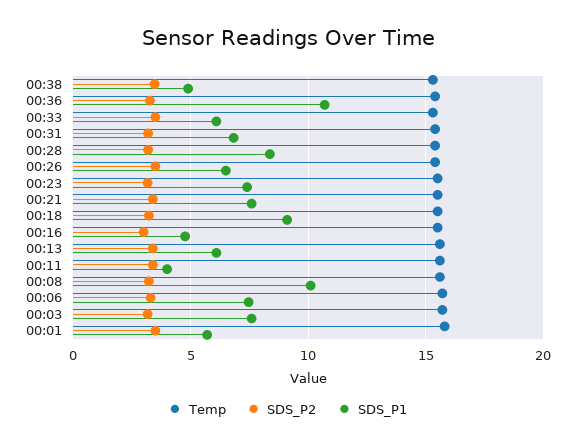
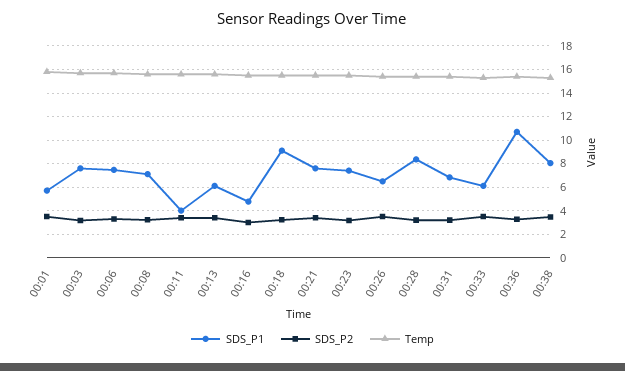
  {
    "Temp": {
      "00:38": 15.5,
      "00:36": 15.5,
      "00:33": 15.5,
      "00:31": 15.5,
      "00:28": 15.5,
      "00:26": 15.5,
      "00:23": 15.5,
      "00:21": 15.5,
      "00:18": 15.5,
      "00:16": 15.5,
      "00:13": 15.5,
      "00:11": 15.5,
      "00:08": 15.5,
      "00:06": 15.5,
      "00:03": 15.5,
      "00:01": 16
    },
    "SDS_P2": {
      "00:38": 3.5,
      "00:36": 3.5,
      "00:33": 3.5,
      "00:31": 3,
      "00:28": 3,
      "00:26": 3.5,
      "00:23": 3,
      "00:21": 3.5,
      "00:18": 3,
      "00:16": 3,
      "00:13": 3.5,
      "00:11": 3.5,
      "00:08": 3,
      "00:06": 3.5,
      "00:03": 3,
      "00:01": 3.5
    },
    "SDS_P1": {
-     "00:38": 5,
+     "00:38": 8,
      "00:36": 10.5,
      "00:33": 6,
      "00:31": 7,
      "00:28": 8.5,
      "00:26": 6.5,
      "00:23": 7.5,
      "00:21": 7.5,
      "00:18": 9,
      "00:16": 5,
      "00:13": 6,
      "00:11": 4,
-     "00:08": 10,
+     "00:08": 7,
      "00:06": 7.5,
      "00:03": 7.5,
      "00:01": 5.5
    }
  }

